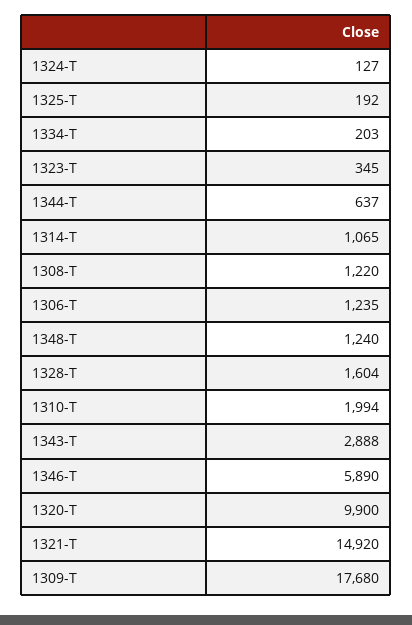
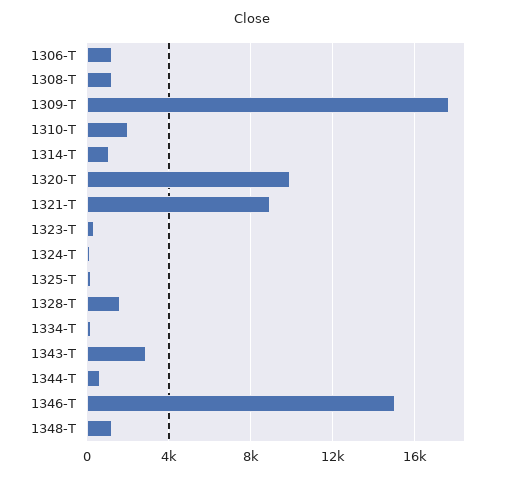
  {
    "1324-T": 127,
    "1325-T": 192,
    "1334-T": 203,
    "1323-T": 345,
    "1344-T": 637,
    "1314-T": 1065,
    "1308-T": 1220,
    "1306-T": 1235,
    "1348-T": 1240,
    "1328-T": 1604,
    "1310-T": 1994,
    "1343-T": 2888,
-   "1346-T": 5890,
+   "1346-T": 15000,
    "1320-T": 9900,
-   "1321-T": 14920,
+   "1321-T": 9000,
    "1309-T": 17680
  }

